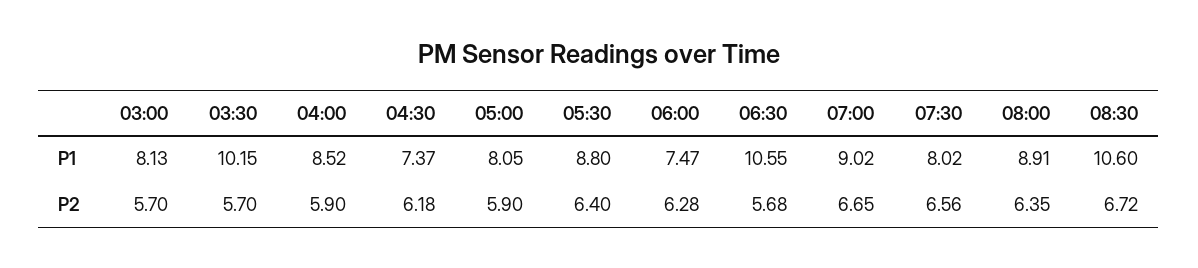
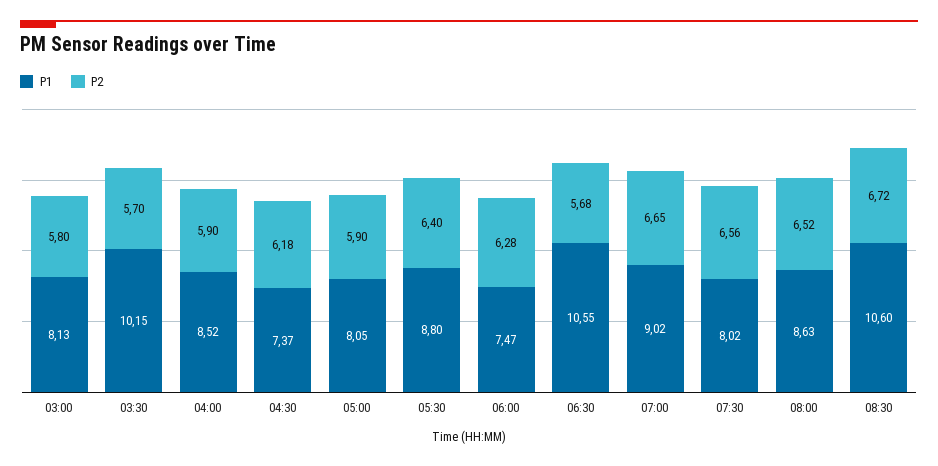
  {
    "P1": {
      "03:00": 8.13,
      "03:30": 10.15,
      "04:00": 8.52,
      "04:30": 7.37,
      "05:00": 8.05,
      "05:30": 8.8,
      "06:00": 7.47,
      "06:30": 10.55,
      "07:00": 9.02,
      "07:30": 8.02,
-     "08:00": 8.91,
+     "08:00": 8.63,
      "08:30": 10.6
    },
    "P2": {
-     "03:00": 5.7,
+     "03:00": 5.8,
      "03:30": 5.7,
      "04:00": 5.9,
      "04:30": 6.18,
      "05:00": 5.9,
      "05:30": 6.4,
      "06:00": 6.28,
      "06:30": 5.68,
      "07:00": 6.65,
      "07:30": 6.56,
-     "08:00": 6.35,
+     "08:00": 6.52,
      "08:30": 6.72
    }
  }

